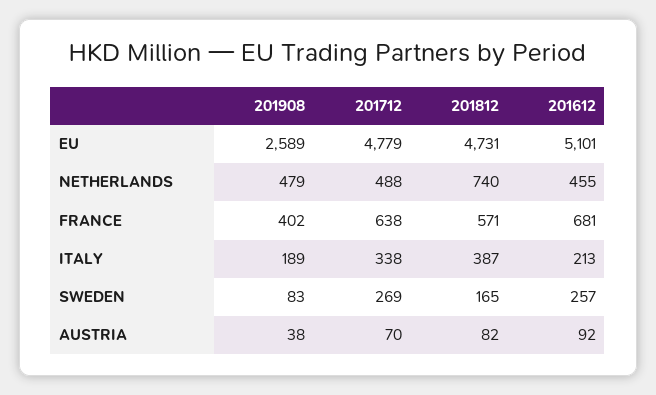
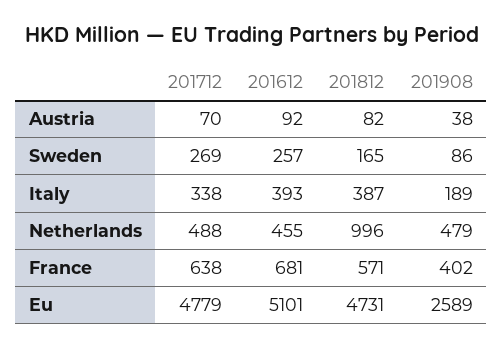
  {
    "201908": {
      "EU": 2589,
      "NETHERLANDS": 479,
      "FRANCE": 402,
      "ITALY": 189,
-     "SWEDEN": 83,
+     "SWEDEN": 86,
      "AUSTRIA": 38
    },
    "201712": {
      "EU": 4779,
      "NETHERLANDS": 488,
      "FRANCE": 638,
      "ITALY": 338,
      "SWEDEN": 269,
      "AUSTRIA": 70
    },
    "201812": {
      "EU": 4731,
-     "NETHERLANDS": 740,
+     "NETHERLANDS": 996,
      "FRANCE": 571,
      "ITALY": 387,
      "SWEDEN": 165,
      "AUSTRIA": 82
    },
    "201612": {
      "EU": 5101,
      "NETHERLANDS": 455,
      "FRANCE": 681,
-     "ITALY": 213,
+     "ITALY": 393,
      "SWEDEN": 257,
      "AUSTRIA": 92
    }
  }

